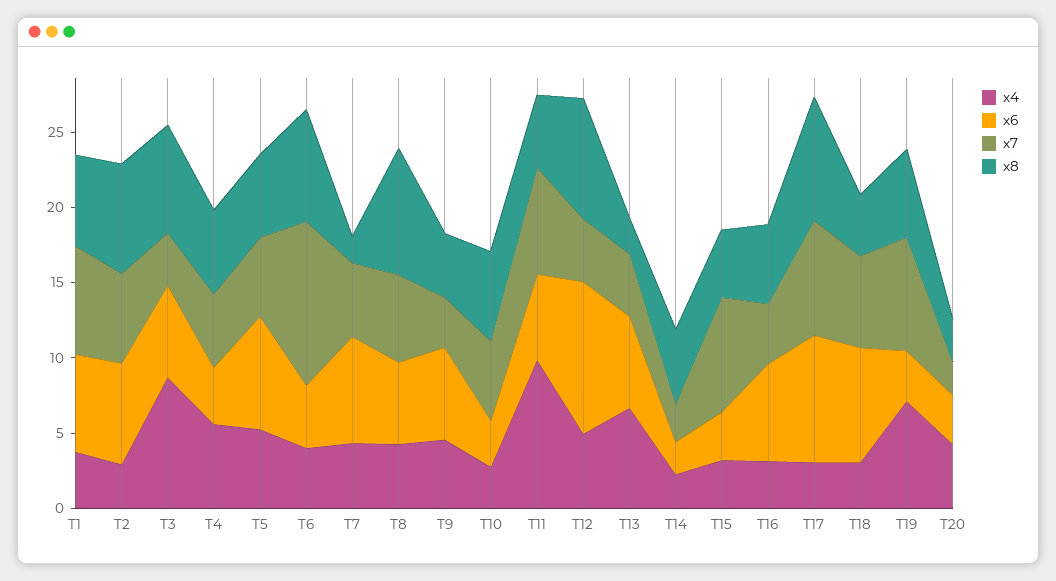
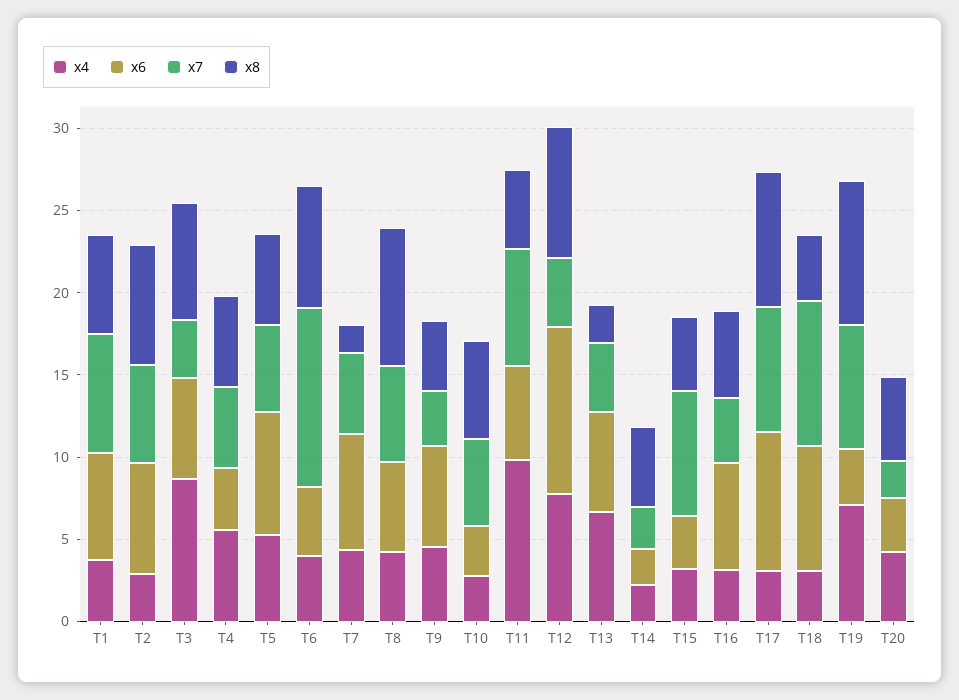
  {
    "x4": {
      "T1": 4,
      "T2": 3,
      "T3": 9,
      "T4": 6,
      "T5": 5,
      "T6": 4,
      "T7": 4,
      "T8": 4,
      "T9": 5,
      "T10": 3,
      "T11": 10,
-     "T12": 5,
+     "T12": 8,
      "T13": 7,
      "T14": 2,
      "T15": 3,
      "T16": 3,
      "T17": 3,
      "T18": 3,
      "T19": 7,
      "T20": 4
    },
    "x6": {
      "T1": 6,
      "T2": 7,
      "T3": 6,
      "T4": 4,
      "T5": 8,
      "T6": 4,
      "T7": 7,
      "T8": 5,
      "T9": 6,
      "T10": 3,
      "T11": 6,
      "T12": 10,
      "T13": 6,
      "T14": 2,
      "T15": 3,
      "T16": 6,
      "T17": 8,
      "T18": 8,
      "T19": 3,
      "T20": 3
    },
    "x7": {
      "T1": 7,
      "T2": 6,
      "T3": 3,
      "T4": 5,
      "T5": 5,
      "T6": 11,
      "T7": 5,
      "T8": 6,
      "T9": 3,
      "T10": 5,
      "T11": 7,
      "T12": 4,
      "T13": 4,
      "T14": 3,
      "T15": 8,
      "T16": 4,
      "T17": 8,
-     "T18": 6,
+     "T18": 9,
      "T19": 8,
      "T20": 2
    },
    "x8": {
      "T1": 6,
      "T2": 7,
      "T3": 7,
      "T4": 6,
      "T5": 6,
      "T6": 7,
      "T7": 2,
      "T8": 8,
      "T9": 4,
      "T10": 6,
      "T11": 5,
      "T12": 8,
      "T13": 2,
      "T14": 5,
      "T15": 4,
      "T16": 5,
      "T17": 8,
      "T18": 4,
-     "T19": 6,
+     "T19": 9,
-     "T20": 3
+     "T20": 5
    }
  }

